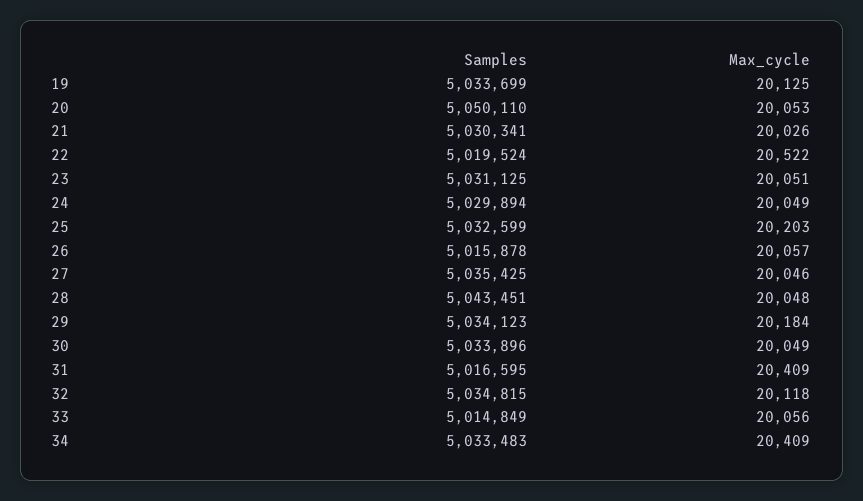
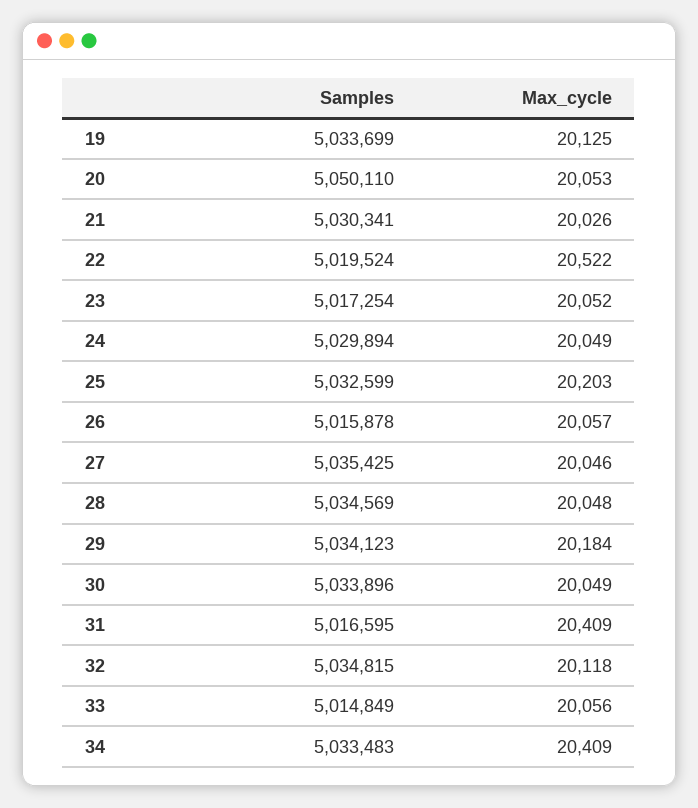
  {
    "Samples": {
      "19": 5033699,
      "20": 5050110,
      "21": 5030341,
      "22": 5019524,
-     "23": 5031125,
+     "23": 5017254,
      "24": 5029894,
      "25": 5032599,
      "26": 5015878,
      "27": 5035425,
-     "28": 5043451,
+     "28": 5034569,
      "29": 5034123,
      "30": 5033896,
      "31": 5016595,
      "32": 5034815,
      "33": 5014849,
      "34": 5033483
    },
    "Max_cycle": {
      "19": 20125,
      "20": 20053,
      "21": 20026,
      "22": 20522,
-     "23": 20051,
+     "23": 20052,
      "24": 20049,
      "25": 20203,
      "26": 20057,
      "27": 20046,
      "28": 20048,
      "29": 20184,
      "30": 20049,
      "31": 20409,
      "32": 20118,
      "33": 20056,
      "34": 20409
    }
  }

